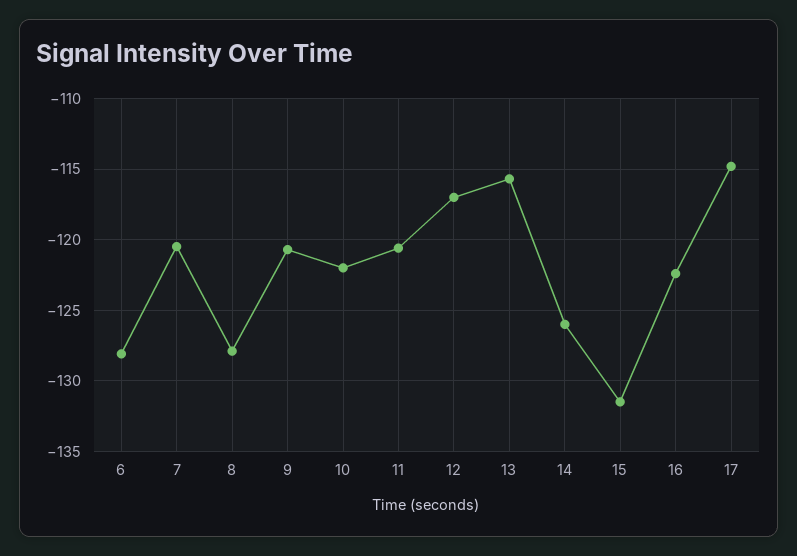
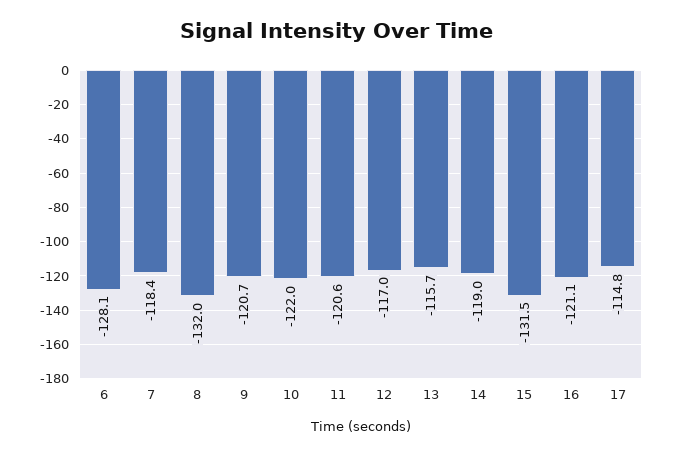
  {
    "6": -128.1,
-   "7": -120.5,
+   "7": -118.4,
-   "8": -128,
+   "8": -132,
    "9": -120.7,
    "10": -122,
    "11": -120.6,
    "12": -117,
    "13": -115.7,
-   "14": -126,
+   "14": -119,
    "15": -131.5,
-   "16": -122.5,
+   "16": -121.1,
    "17": -114.8
  }

